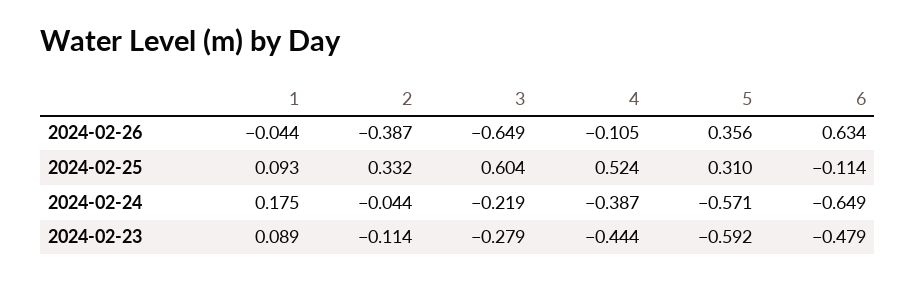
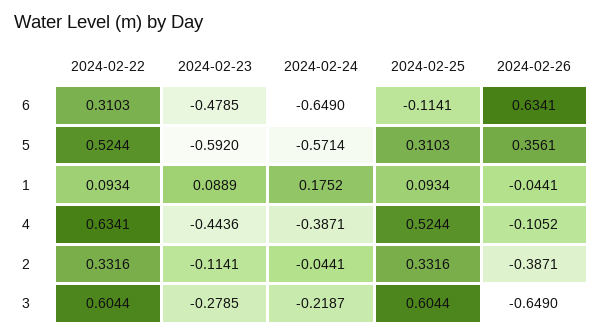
  {
    "1": {
      "2024-02-26": -0.0441,
      "2024-02-25": 0.0934,
      "2024-02-24": 0.1752,
-     "2024-02-23": 0.0889
+     "2024-02-23": 0.0889,
+     "2024-02-22": 0.0934
    },
    "2": {
      "2024-02-26": -0.3871,
      "2024-02-25": 0.3316,
      "2024-02-24": -0.0441,
-     "2024-02-23": -0.1141
+     "2024-02-23": -0.1141,
+     "2024-02-22": 0.3316
    },
    "3": {
      "2024-02-26": -0.649,
      "2024-02-25": 0.6044,
      "2024-02-24": -0.2187,
-     "2024-02-23": -0.2785
+     "2024-02-23": -0.2785,
+     "2024-02-22": 0.6044
    },
    "4": {
      "2024-02-26": -0.1052,
      "2024-02-25": 0.5244,
      "2024-02-24": -0.3871,
-     "2024-02-23": -0.4436
+     "2024-02-23": -0.4436,
+     "2024-02-22": 0.6341
    },
    "5": {
      "2024-02-26": 0.3561,
      "2024-02-25": 0.3103,
      "2024-02-24": -0.5714,
-     "2024-02-23": -0.592
+     "2024-02-23": -0.592,
+     "2024-02-22": 0.5244
    },
    "6": {
      "2024-02-26": 0.6341,
      "2024-02-25": -0.1141,
      "2024-02-24": -0.649,
-     "2024-02-23": -0.4785
+     "2024-02-23": -0.4785,
+     "2024-02-22": 0.3103
    }
  }

